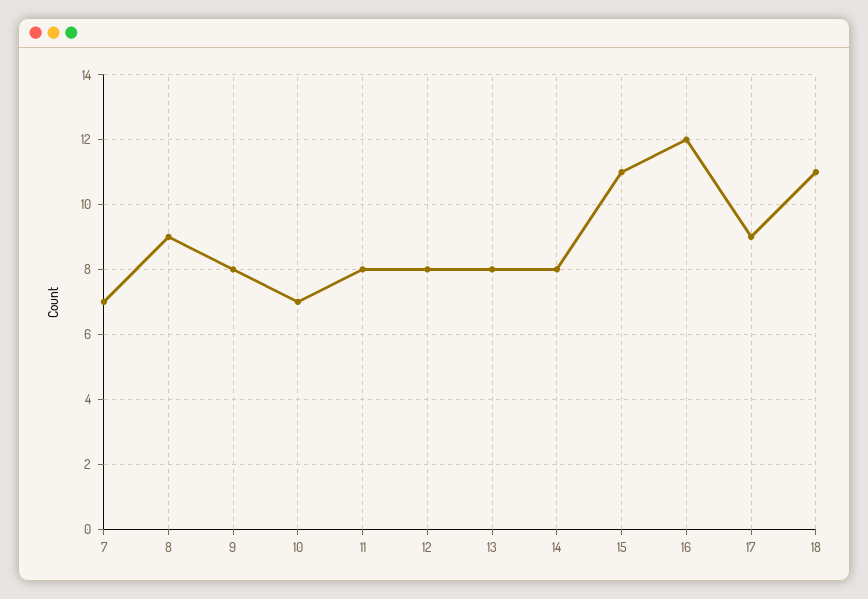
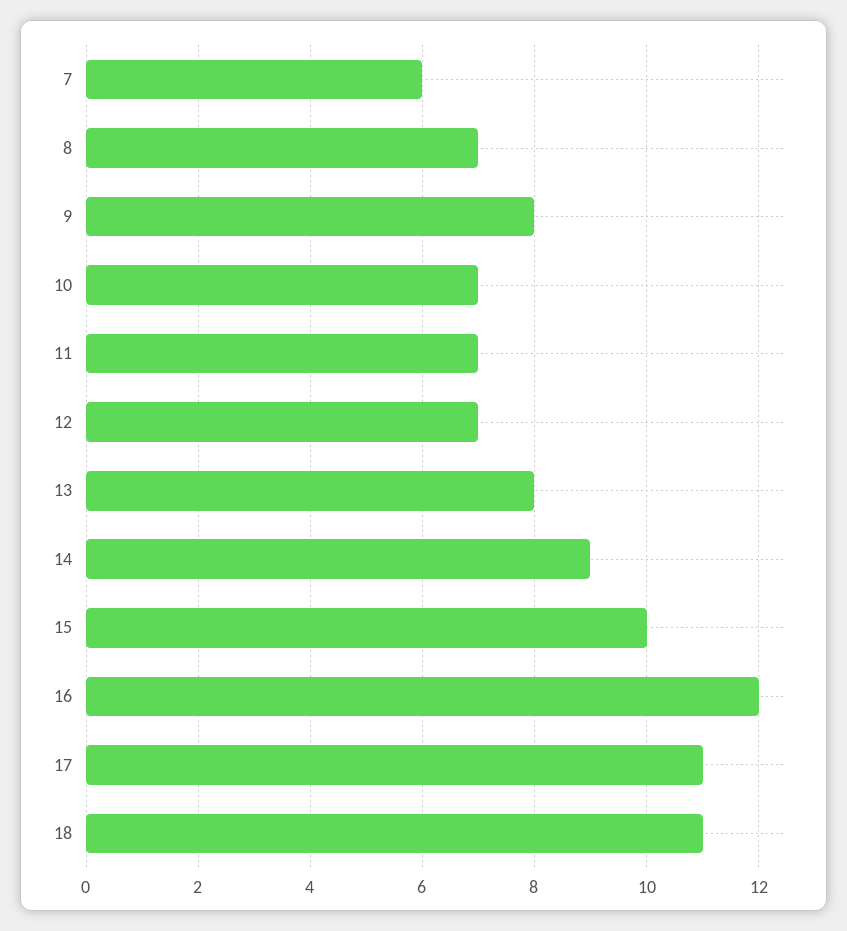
  {
-   "7": 7,
+   "7": 6,
-   "8": 9,
+   "8": 7,
    "9": 8,
    "10": 7,
-   "11": 8,
+   "11": 7,
-   "12": 8,
+   "12": 7,
    "13": 8,
-   "14": 8,
+   "14": 9,
-   "15": 11,
+   "15": 10,
    "16": 12,
-   "17": 9,
+   "17": 11,
    "18": 11
  }

